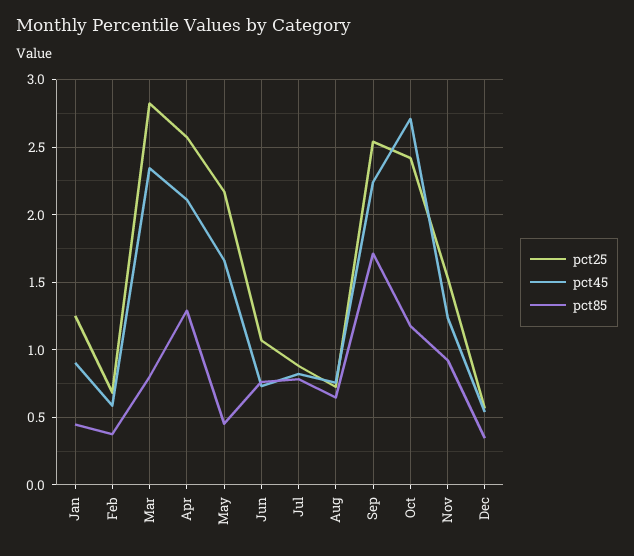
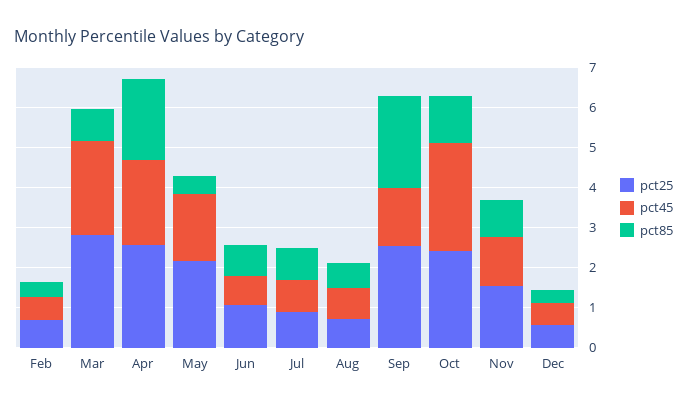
  {
    "pct25": {
-     "Jan": 1.25,
      "Feb": 0.7,
      "Mar": 2.85,
      "Apr": 2.55,
      "May": 2.15,
      "Jun": 1.05,
      "Jul": 0.9,
      "Aug": 0.75,
      "Sep": 2.55,
      "Oct": 2.4,
      "Nov": 1.55,
      "Dec": 0.55
    },
    "pct45": {
-     "Jan": 0.9,
      "Feb": 0.6,
      "Mar": 2.35,
      "Apr": 2.1,
      "May": 1.65,
      "Jun": 0.75,
      "Jul": 0.8,
      "Aug": 0.75,
-     "Sep": 2.25,
+     "Sep": 1.5,
      "Oct": 2.7,
      "Nov": 1.25,
      "Dec": 0.55
    },
    "pct85": {
-     "Jan": 0.45,
      "Feb": 0.4,
      "Mar": 0.8,
-     "Apr": 1.3,
+     "Apr": 2,
      "May": 0.45,
      "Jun": 0.75,
      "Jul": 0.8,
      "Aug": 0.65,
-     "Sep": 1.7,
+     "Sep": 2.25,
      "Oct": 1.2,
      "Nov": 0.9,
      "Dec": 0.35
    }
  }

